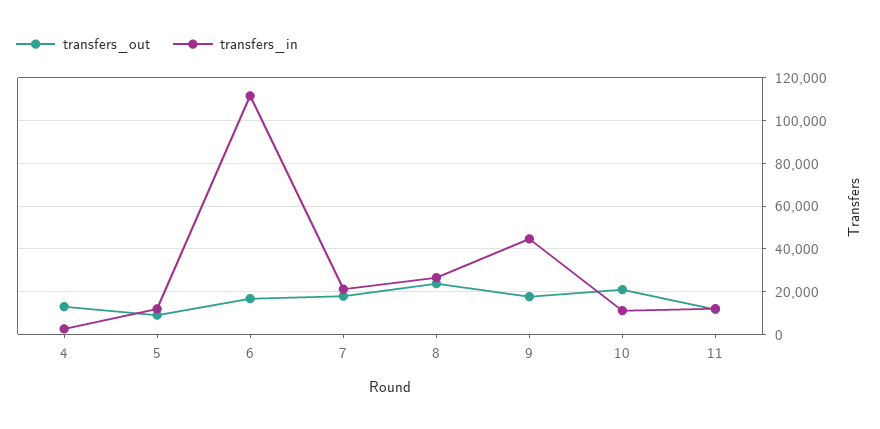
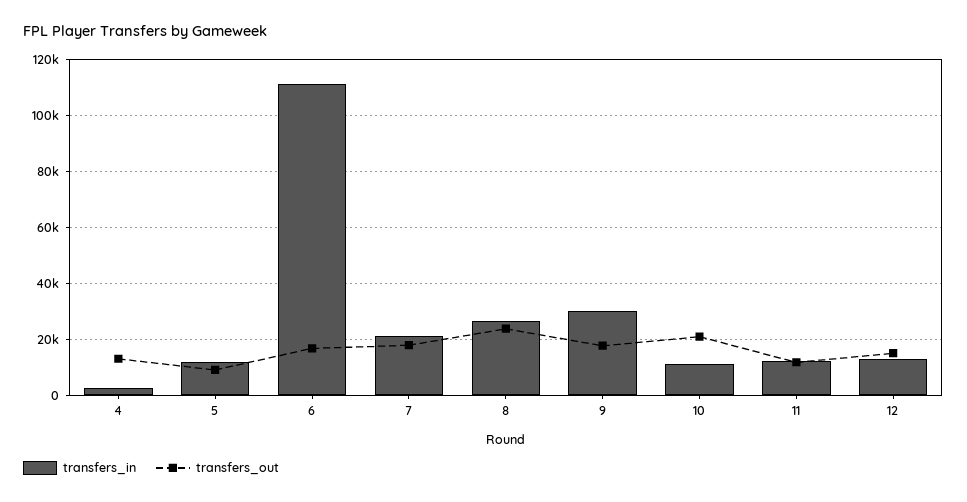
  {
    "transfers_out": {
      "4": 12500,
      "5": 10000,
      "6": 17500,
      "7": 17500,
      "8": 25000,
      "9": 17500,
      "10": 20000,
-     "11": 12500
+     "11": 12500,
+     "12": 15000
    },
    "transfers_in": {
      "4": 2500,
      "5": 12500,
      "6": 112500,
      "7": 20000,
      "8": 27500,
-     "9": 45000,
+     "9": 30000,
      "10": 10000,
-     "11": 12500
+     "11": 12500,
+     "12": 12500
    }
  }

